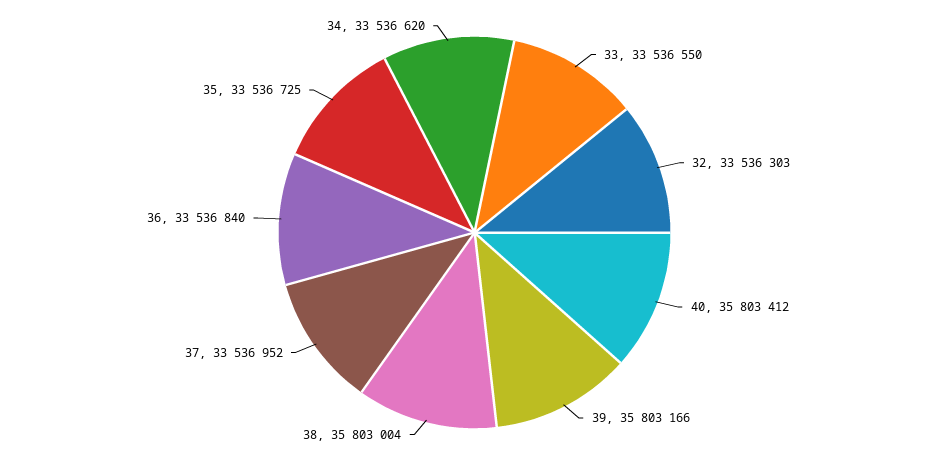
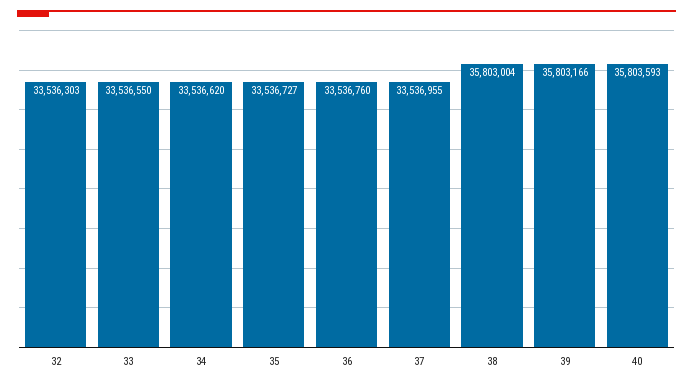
  {
    "33": 33536550,
    "32": 33536303,
-   "40": 35803412,
+   "40": 35803593,
    "39": 35803166,
    "38": 35803004,
-   "37": 33536952,
+   "37": 33536955,
-   "36": 33536840,
+   "36": 33536760,
-   "35": 33536725,
+   "35": 33536727,
    "34": 33536620
  }

